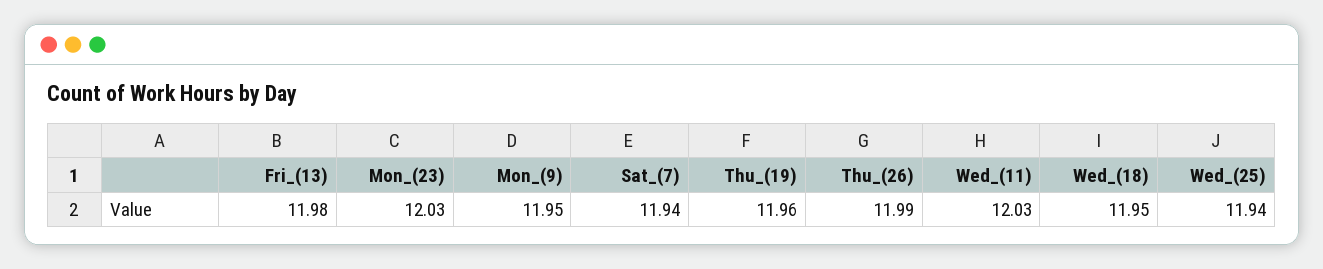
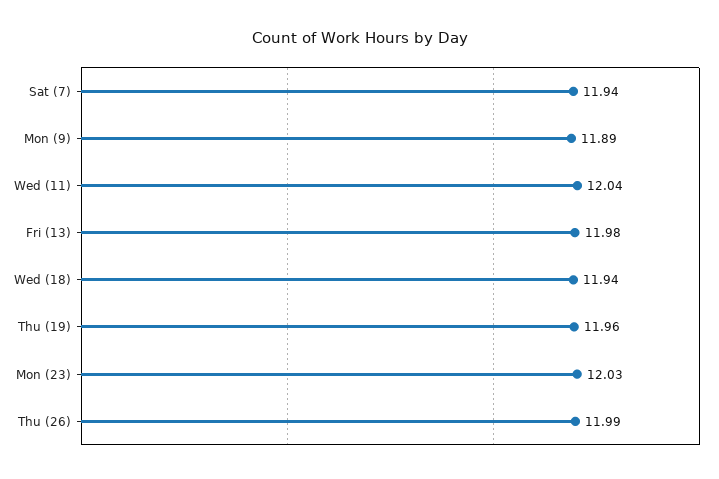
  {
    "Fri_(13)": 11.98,
    "Mon_(23)": 12.03,
-   "Mon_(9)": 11.95,
+   "Mon_(9)": 11.89,
    "Sat_(7)": 11.94,
    "Thu_(19)": 11.96,
    "Thu_(26)": 11.99,
-   "Wed_(11)": 12.03,
+   "Wed_(11)": 12.04,
-   "Wed_(18)": 11.95,
+   "Wed_(18)": 11.94
-   "Wed_(25)": 11.94
  }

